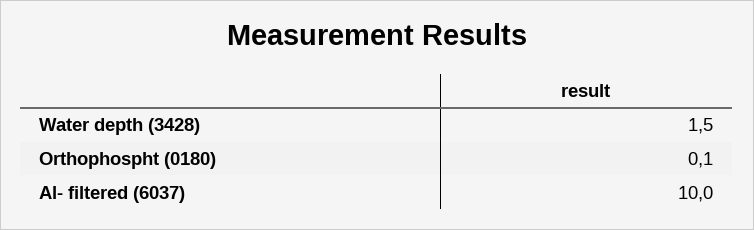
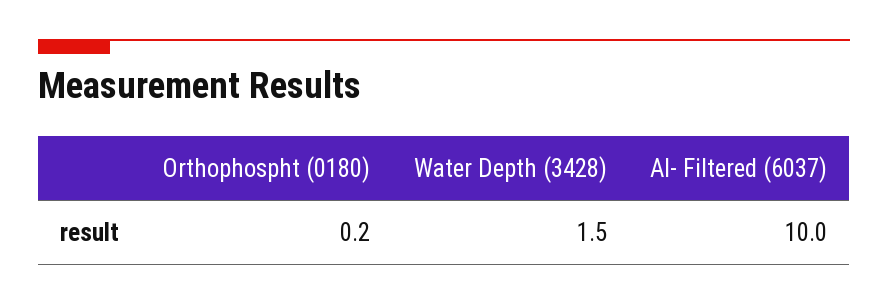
  {
    "Water depth (3428)": 1.5,
-   "Orthophospht (0180)": 0.1,
+   "Orthophospht (0180)": 0.2,
    "Al- filtered (6037)": 10
  }

